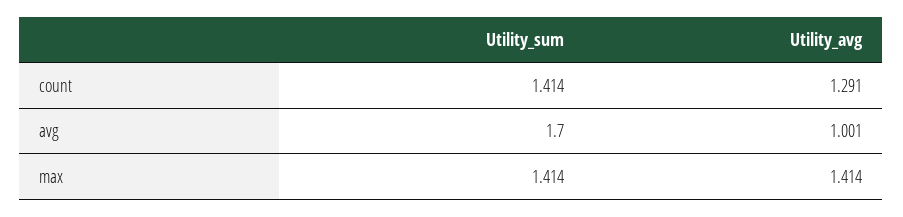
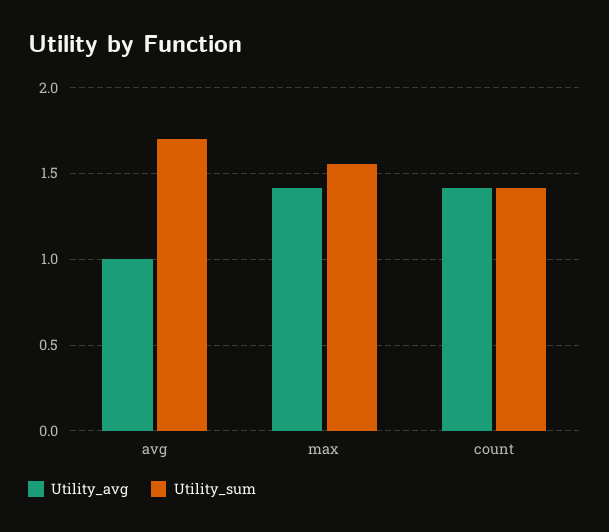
  {
    "Utility_sum": {
      "count": 1.414,
      "avg": 1.7,
-     "max": 1.414
+     "max": 1.55
    },
    "Utility_avg": {
-     "count": 1.291,
+     "count": 1.4,
      "avg": 1.001,
      "max": 1.414
    }
  }

